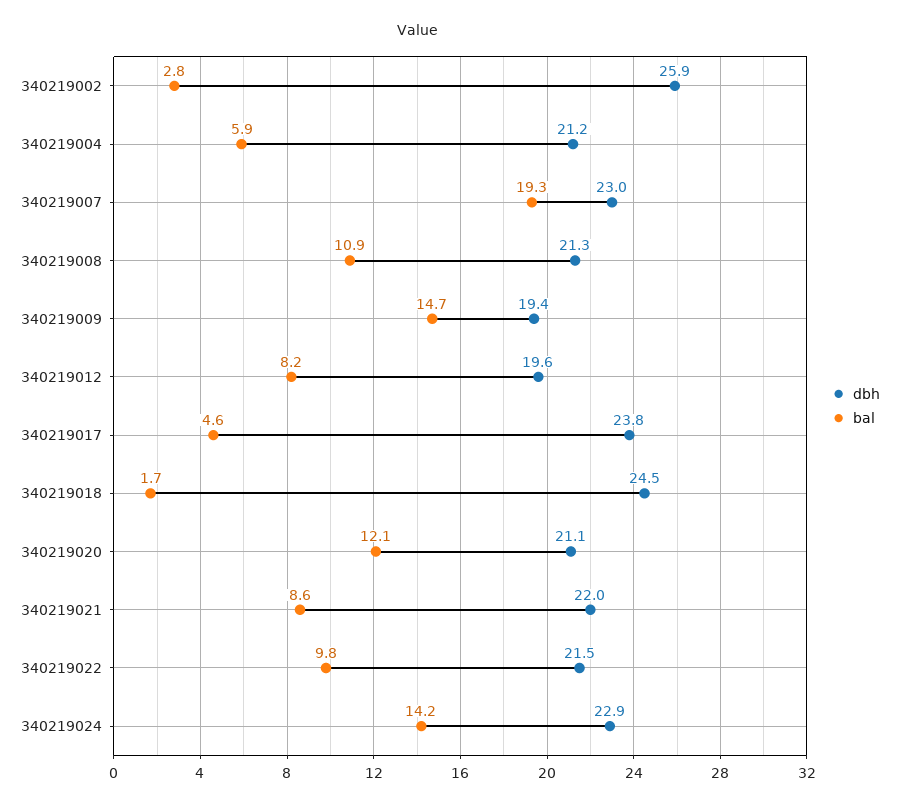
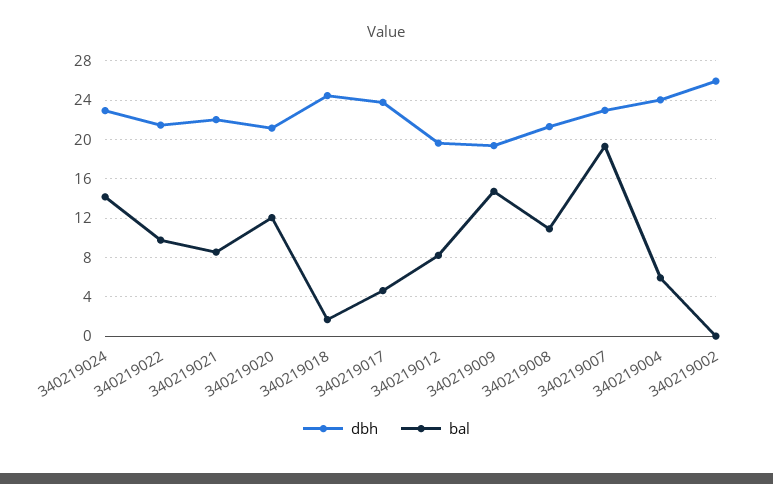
  {
    "dbh": {
      "340219002": 25.9,
-     "340219004": 21.2,
+     "340219004": 24,
      "340219007": 23,
      "340219008": 21.3,
      "340219009": 19.4,
      "340219012": 19.6,
      "340219017": 23.8,
      "340219018": 24.5,
      "340219020": 21.1,
      "340219021": 22,
      "340219022": 21.5,
      "340219024": 22.9
    },
    "bal": {
-     "340219002": 2.8,
+     "340219002": 0,
      "340219004": 5.9,
      "340219007": 19.3,
      "340219008": 10.9,
      "340219009": 14.7,
      "340219012": 8.2,
      "340219017": 4.6,
      "340219018": 1.7,
      "340219020": 12.1,
      "340219021": 8.6,
      "340219022": 9.8,
      "340219024": 14.2
    }
  }

